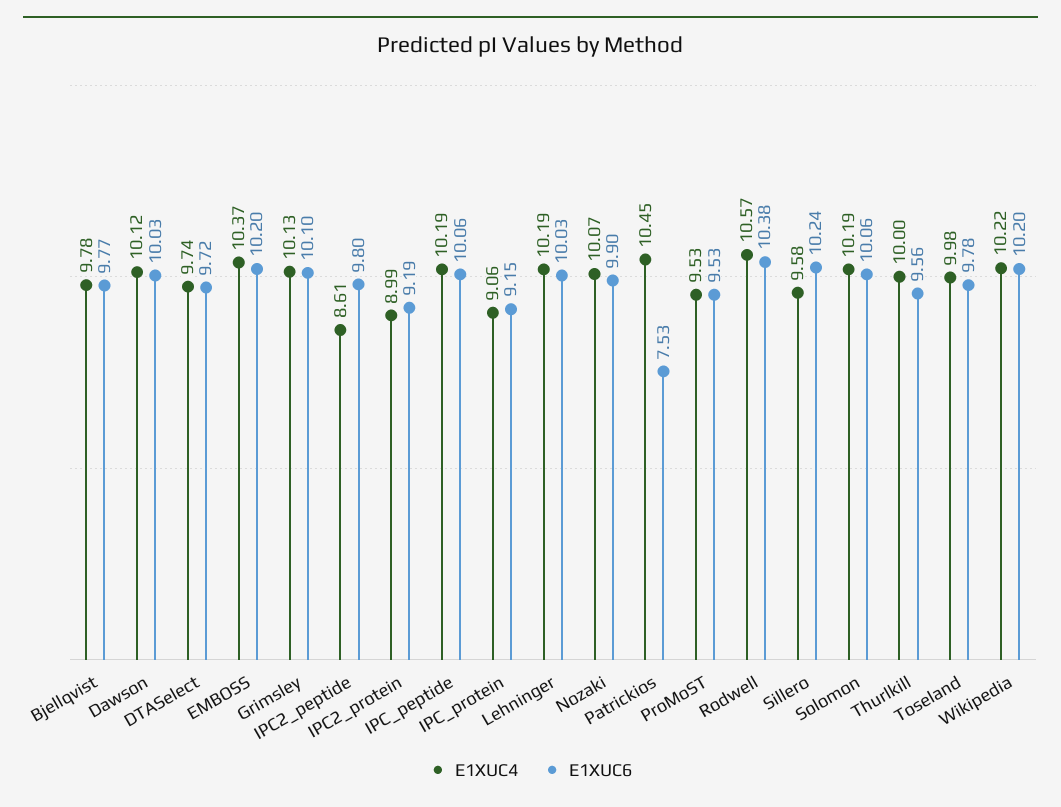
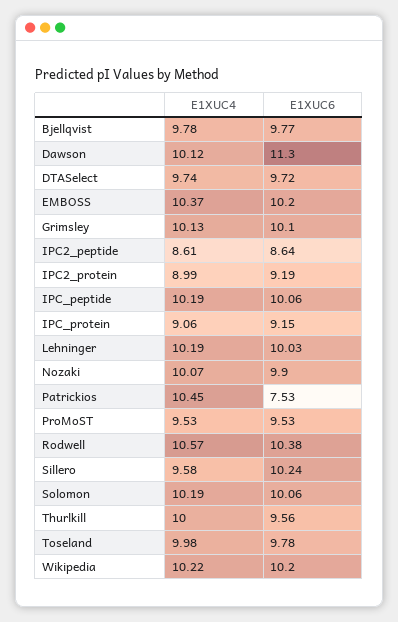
  {
    "E1XUC4": {
      "Bjellqvist": 9.78,
      "Dawson": 10.12,
      "DTASelect": 9.74,
      "EMBOSS": 10.37,
      "Grimsley": 10.13,
      "IPC2_peptide": 8.61,
      "IPC2_protein": 8.99,
      "IPC_peptide": 10.19,
      "IPC_protein": 9.06,
      "Lehninger": 10.19,
      "Nozaki": 10.07,
      "Patrickios": 10.45,
      "ProMoST": 9.53,
      "Rodwell": 10.57,
      "Sillero": 9.58,
      "Solomon": 10.19,
      "Thurlkill": 10,
      "Toseland": 9.98,
      "Wikipedia": 10.22
    },
    "E1XUC6": {
      "Bjellqvist": 9.77,
-     "Dawson": 10.03,
+     "Dawson": 11.3,
      "DTASelect": 9.72,
      "EMBOSS": 10.2,
      "Grimsley": 10.1,
-     "IPC2_peptide": 9.8,
+     "IPC2_peptide": 8.64,
      "IPC2_protein": 9.19,
      "IPC_peptide": 10.06,
      "IPC_protein": 9.15,
      "Lehninger": 10.03,
      "Nozaki": 9.9,
      "Patrickios": 7.53,
      "ProMoST": 9.53,
      "Rodwell": 10.38,
      "Sillero": 10.24,
      "Solomon": 10.06,
      "Thurlkill": 9.56,
      "Toseland": 9.78,
      "Wikipedia": 10.2
    }
  }

